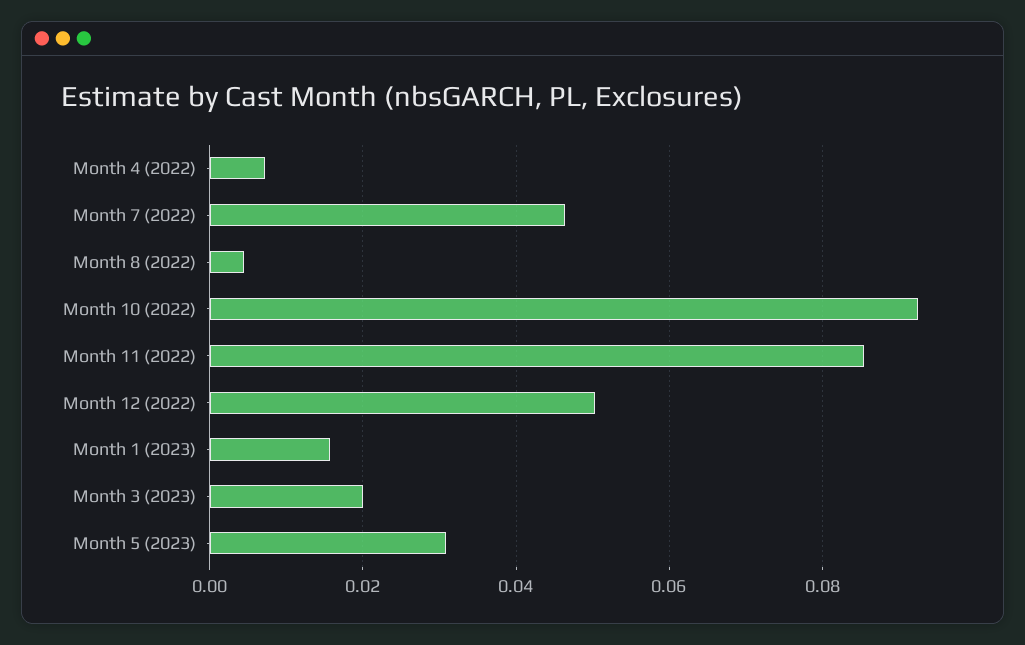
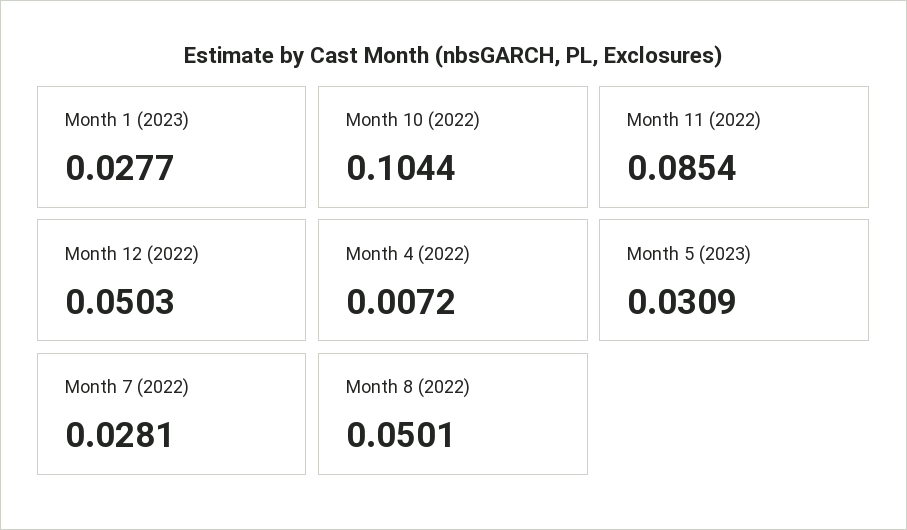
  {
    "Month 4 (2022)": 0.0072,
-   "Month 7 (2022)": 0.046,
+   "Month 7 (2022)": 0.0281,
-   "Month 8 (2022)": 0.004,
+   "Month 8 (2022)": 0.0501,
-   "Month 10 (2022)": 0.092,
+   "Month 10 (2022)": 0.1044,
    "Month 11 (2022)": 0.0854,
    "Month 12 (2022)": 0.0503,
-   "Month 1 (2023)": 0.016,
+   "Month 1 (2023)": 0.0277,
-   "Month 3 (2023)": 0.02,
    "Month 5 (2023)": 0.0309
  }

